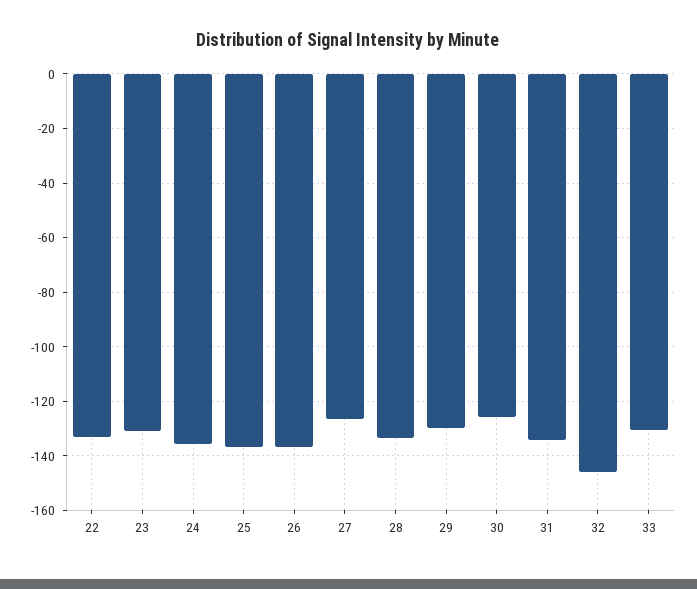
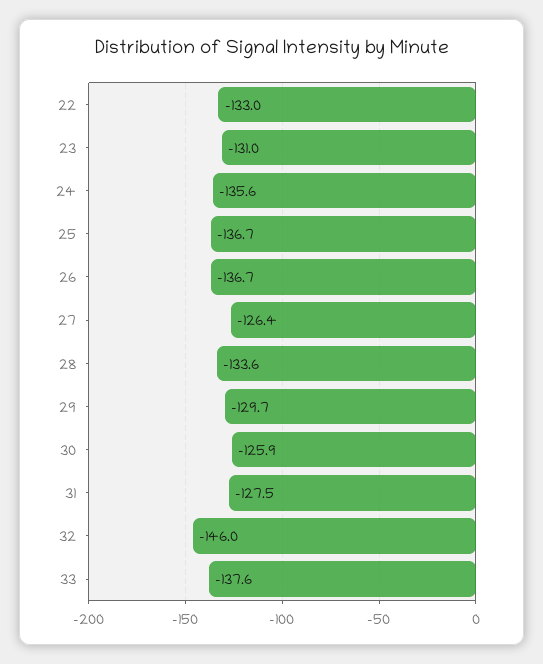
  {
    "22": -133,
    "23": -131,
    "24": -135.6,
    "25": -136.7,
    "26": -136.7,
    "27": -126.4,
    "28": -133.6,
    "29": -129.7,
    "30": -125.9,
-   "31": -135,
+   "31": -127.5,
    "32": -146,
-   "33": -130
+   "33": -137.6
  }

